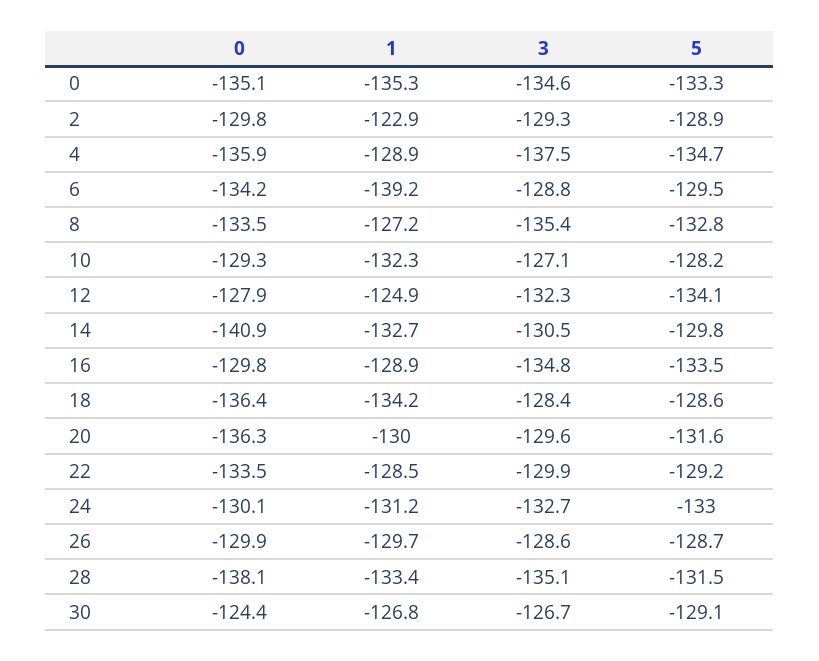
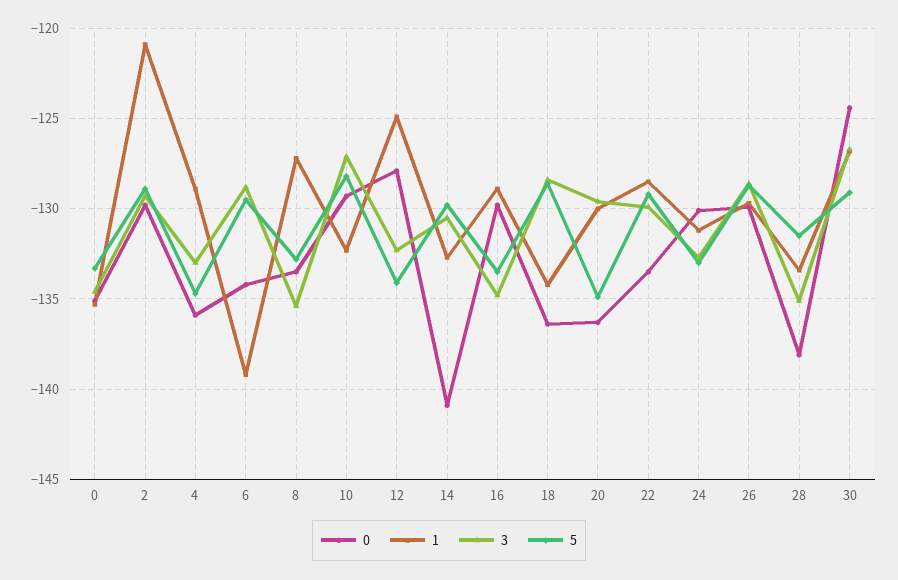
  {
    "0": {
      "0": -135.1,
      "2": -129.8,
      "4": -135.9,
      "6": -134.2,
      "8": -133.5,
      "10": -129.3,
      "12": -127.9,
      "14": -140.9,
      "16": -129.8,
      "18": -136.4,
      "20": -136.3,
      "22": -133.5,
      "24": -130.1,
      "26": -129.9,
      "28": -138.1,
      "30": -124.4
    },
    "1": {
      "0": -135.3,
-     "2": -122.9,
+     "2": -121,
      "4": -128.9,
      "6": -139.2,
      "8": -127.2,
      "10": -132.3,
      "12": -124.9,
      "14": -132.7,
      "16": -128.9,
      "18": -134.2,
      "20": -130,
      "22": -128.5,
      "24": -131.2,
      "26": -129.7,
      "28": -133.4,
      "30": -126.8
    },
    "3": {
      "0": -134.6,
      "2": -129.3,
-     "4": -137.5,
+     "4": -133,
      "6": -128.8,
      "8": -135.4,
      "10": -127.1,
      "12": -132.3,
      "14": -130.5,
      "16": -134.8,
      "18": -128.4,
      "20": -129.6,
      "22": -129.9,
      "24": -132.7,
      "26": -128.6,
      "28": -135.1,
      "30": -126.7
    },
    "5": {
      "0": -133.3,
      "2": -128.9,
      "4": -134.7,
      "6": -129.5,
      "8": -132.8,
      "10": -128.2,
      "12": -134.1,
      "14": -129.8,
      "16": -133.5,
      "18": -128.6,
-     "20": -131.6,
+     "20": -135,
      "22": -129.2,
      "24": -133,
      "26": -128.7,
      "28": -131.5,
      "30": -129.1
    }
  }

